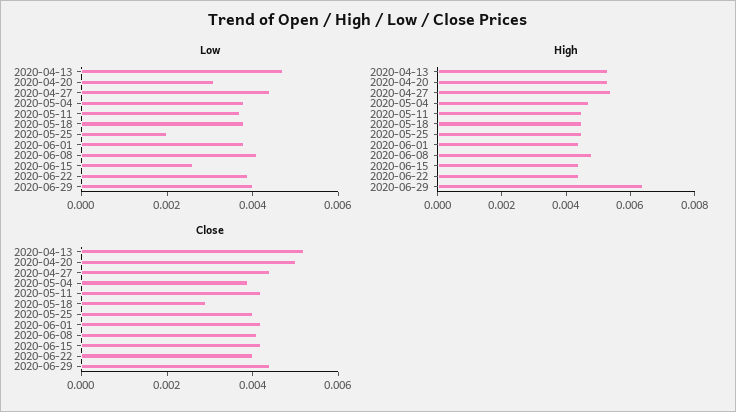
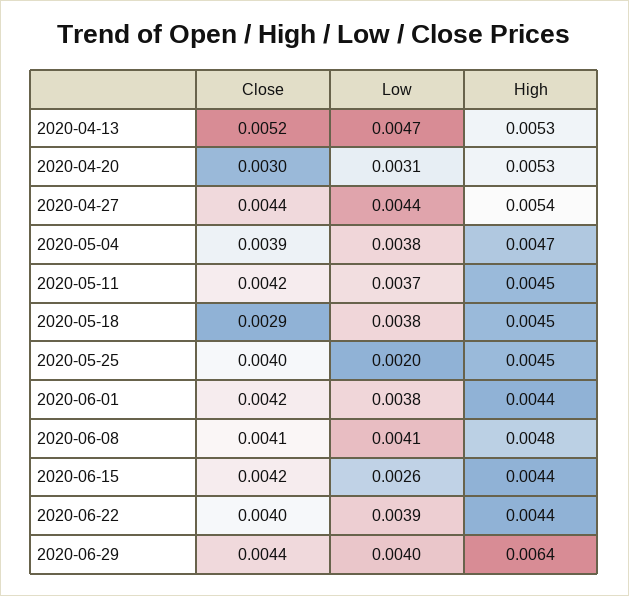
  {
    "Low": {
      "2020-04-13": 0.0047,
      "2020-04-20": 0.0031,
      "2020-04-27": 0.0044,
      "2020-05-04": 0.0038,
      "2020-05-11": 0.0037,
      "2020-05-18": 0.0038,
      "2020-05-25": 0.002,
      "2020-06-01": 0.0038,
      "2020-06-08": 0.0041,
      "2020-06-15": 0.0026,
      "2020-06-22": 0.0039,
      "2020-06-29": 0.004
    },
    "High": {
      "2020-04-13": 0.0053,
      "2020-04-20": 0.0053,
      "2020-04-27": 0.0054,
      "2020-05-04": 0.0047,
      "2020-05-11": 0.0045,
      "2020-05-18": 0.0045,
      "2020-05-25": 0.0045,
      "2020-06-01": 0.0044,
      "2020-06-08": 0.0048,
      "2020-06-15": 0.0044,
      "2020-06-22": 0.0044,
      "2020-06-29": 0.0064
    },
    "Close": {
      "2020-04-13": 0.0052,
-     "2020-04-20": 0.005,
+     "2020-04-20": 0.003,
      "2020-04-27": 0.0044,
      "2020-05-04": 0.0039,
      "2020-05-11": 0.0042,
      "2020-05-18": 0.0029,
      "2020-05-25": 0.004,
      "2020-06-01": 0.0042,
      "2020-06-08": 0.0041,
      "2020-06-15": 0.0042,
      "2020-06-22": 0.004,
      "2020-06-29": 0.0044
    }
  }

